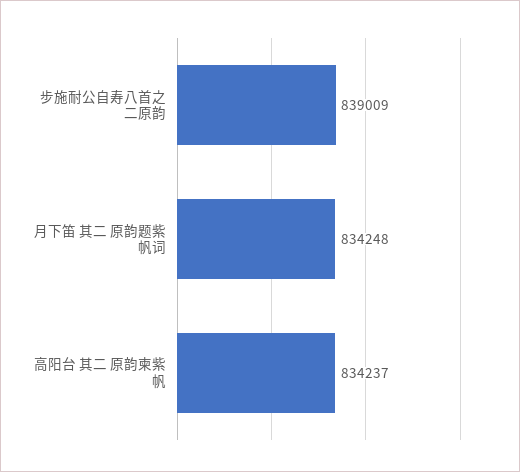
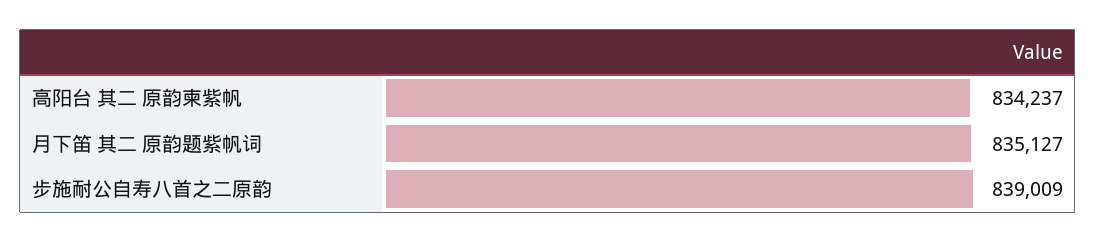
  {
    "步施耐公自寿八首之二原韵": 839009,
-   "月下笛 其二 原韵题紫帆词": 834248,
+   "月下笛 其二 原韵题紫帆词": 835127,
    "高阳台 其二 原韵柬紫帆": 834237
  }

